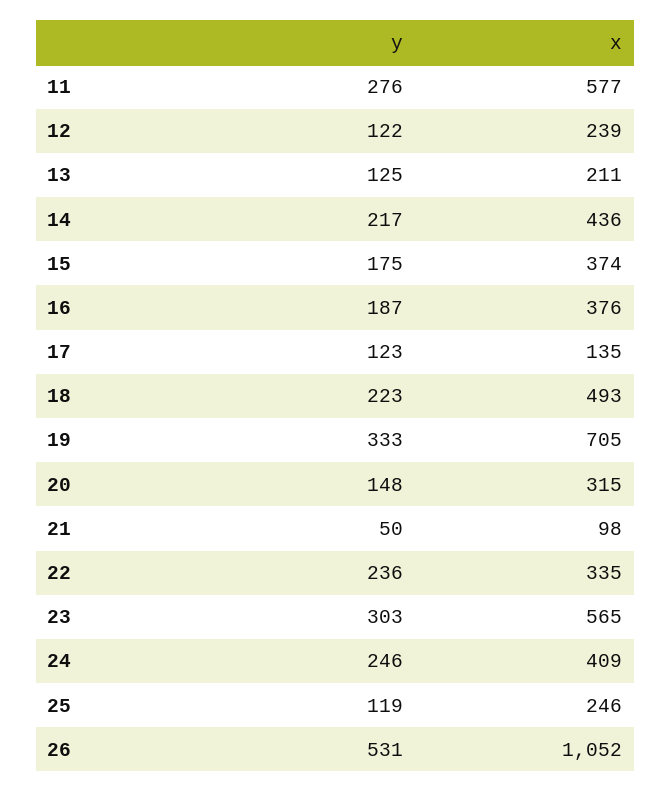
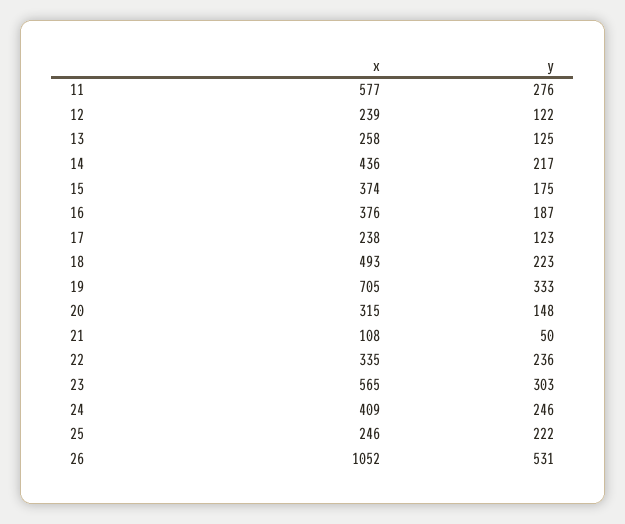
  {
    "y": {
      "11": 276,
      "12": 122,
      "13": 125,
      "14": 217,
      "15": 175,
      "16": 187,
      "17": 123,
      "18": 223,
      "19": 333,
      "20": 148,
      "21": 50,
      "22": 236,
      "23": 303,
      "24": 246,
-     "25": 119,
+     "25": 222,
      "26": 531
    },
    "x": {
      "11": 577,
      "12": 239,
-     "13": 211,
+     "13": 258,
      "14": 436,
      "15": 374,
      "16": 376,
-     "17": 135,
+     "17": 238,
      "18": 493,
      "19": 705,
      "20": 315,
-     "21": 98,
+     "21": 108,
      "22": 335,
      "23": 565,
      "24": 409,
      "25": 246,
      "26": 1052
    }
  }

